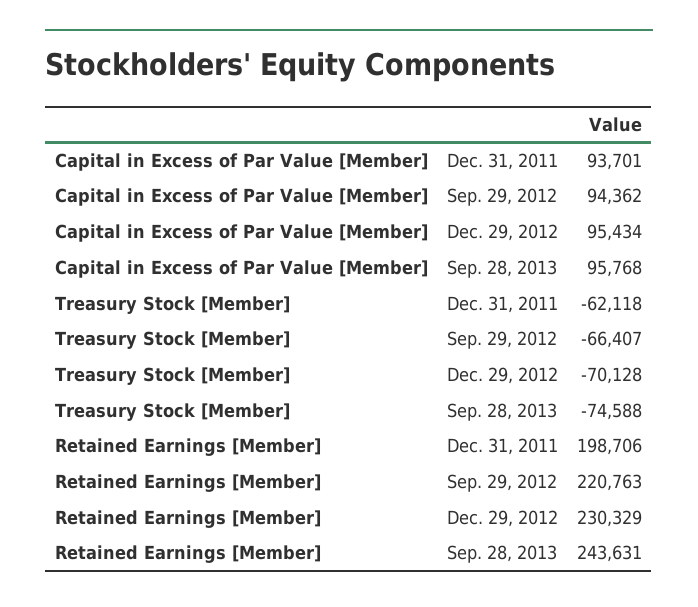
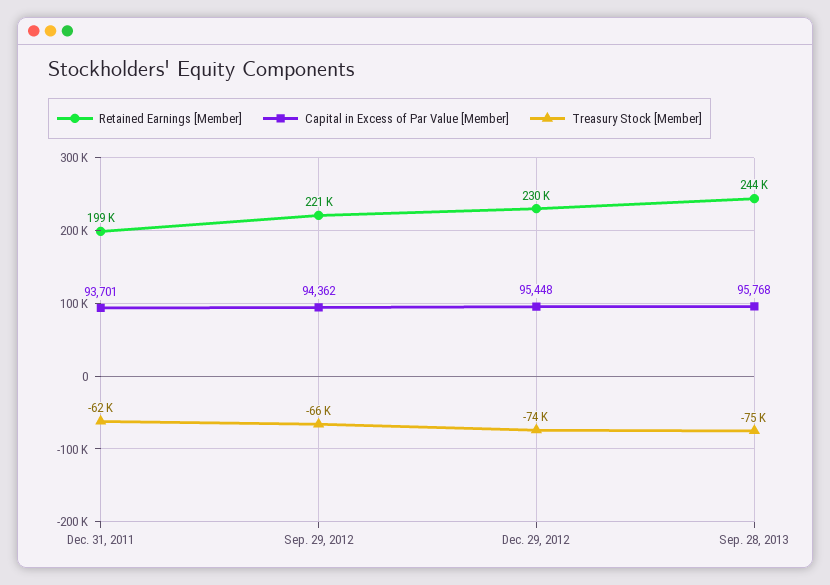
  {
    "Capital in Excess of Par Value [Member]": {
      "Dec. 31, 2011": 93701,
      "Sep. 29, 2012": 94362,
-     "Dec. 29, 2012": 95434,
+     "Dec. 29, 2012": 95448,
      "Sep. 28, 2013": 95768
    },
    "Treasury Stock [Member]": {
      "Dec. 31, 2011": -62118,
      "Sep. 29, 2012": -66407,
-     "Dec. 29, 2012": -70128,
+     "Dec. 29, 2012": -74000,
      "Sep. 28, 2013": -74588
    },
    "Retained Earnings [Member]": {
      "Dec. 31, 2011": 198706,
      "Sep. 29, 2012": 220763,
      "Dec. 29, 2012": 230329,
      "Sep. 28, 2013": 243631
    }
  }

